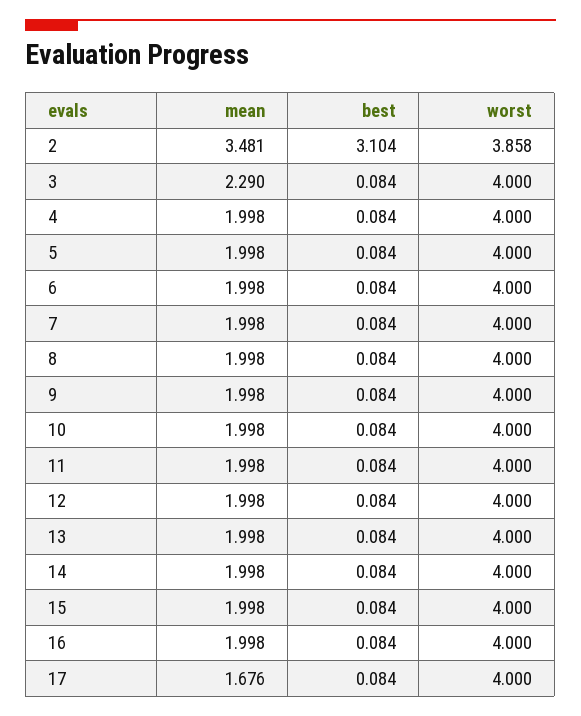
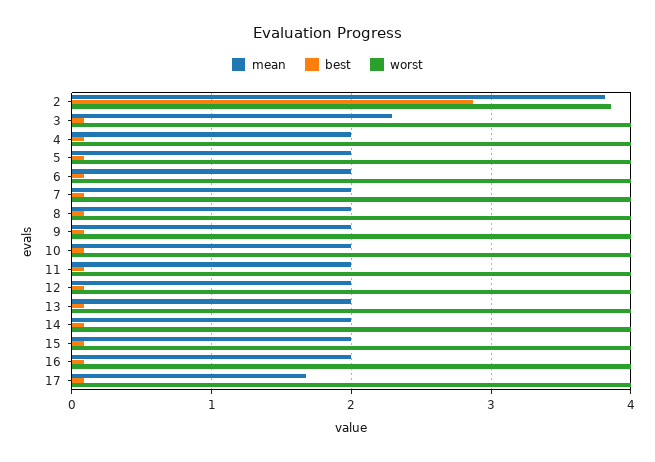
  {
    "mean": {
-     "2": 3.481,
+     "2": 3.8,
      "3": 2.29,
      "4": 1.998,
      "5": 1.998,
      "6": 1.998,
      "7": 1.998,
      "8": 1.998,
      "9": 1.998,
      "10": 1.998,
      "11": 1.998,
      "12": 1.998,
      "13": 1.998,
      "14": 1.998,
      "15": 1.998,
      "16": 1.998,
      "17": 1.676
    },
    "best": {
-     "2": 3.104,
+     "2": 2.9,
      "3": 0.084,
      "4": 0.084,
      "5": 0.084,
      "6": 0.084,
      "7": 0.084,
      "8": 0.084,
      "9": 0.084,
      "10": 0.084,
      "11": 0.084,
      "12": 0.084,
      "13": 0.084,
      "14": 0.084,
      "15": 0.084,
      "16": 0.084,
      "17": 0.084
    },
    "worst": {
      "2": 3.858,
      "3": 4,
      "4": 4,
      "5": 4,
      "6": 4,
      "7": 4,
      "8": 4,
      "9": 4,
      "10": 4,
      "11": 4,
      "12": 4,
      "13": 4,
      "14": 4,
      "15": 4,
      "16": 4,
      "17": 4
    }
  }

